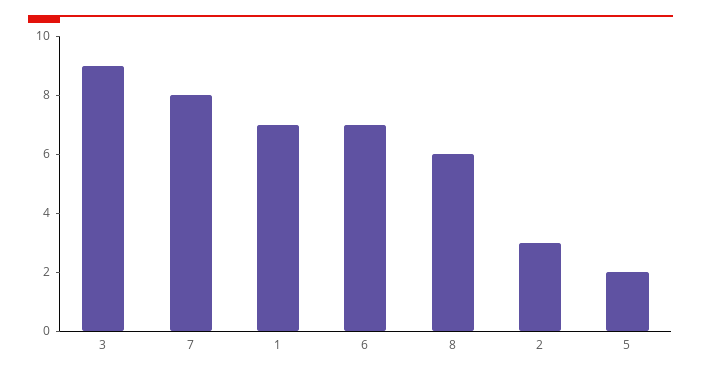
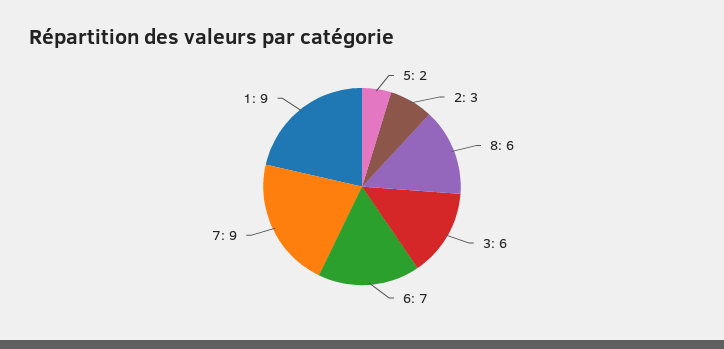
  {
-   "3": 9,
+   "3": 6,
-   "7": 8,
+   "7": 9,
-   "1": 7,
+   "1": 9,
    "6": 7,
    "8": 6,
    "2": 3,
    "5": 2
  }

